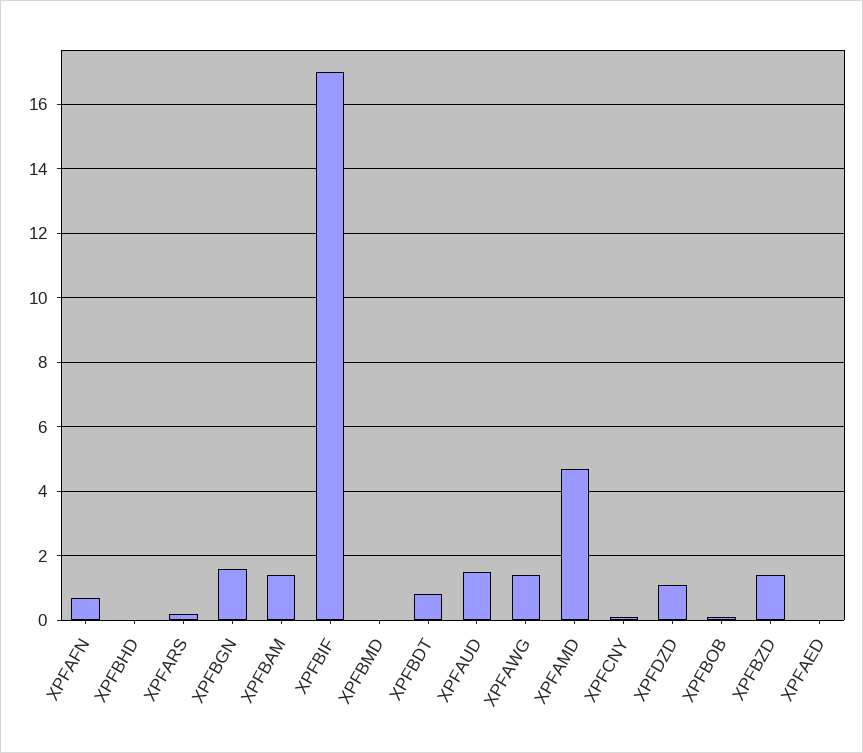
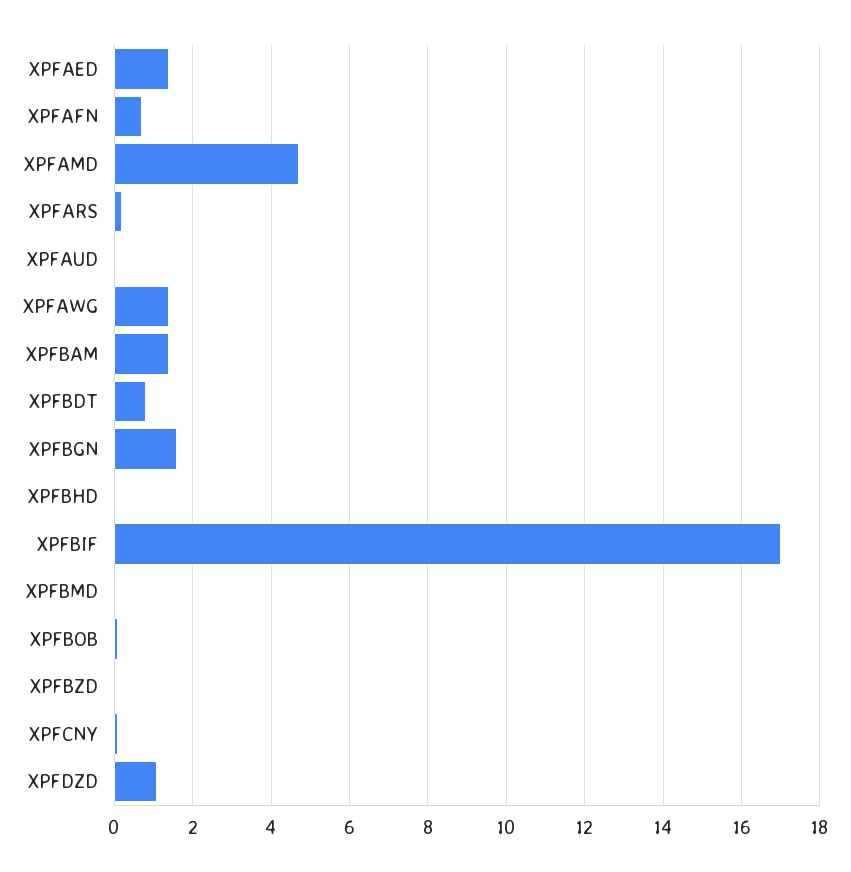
  {
    "XPFAFN": 0.5,
    "XPFBHD": 0,
    "XPFARS": 0,
    "XPFBGN": 1.5,
    "XPFBAM": 1.5,
    "XPFBIF": 17,
    "XPFBMD": 0,
    "XPFBDT": 1,
-   "XPFAUD": 1.5,
+   "XPFAUD": 0,
    "XPFAWG": 1.5,
    "XPFAMD": 4.5,
    "XPFCNY": 0,
    "XPFDZD": 1,
    "XPFBOB": 0,
-   "XPFBZD": 1.5,
+   "XPFBZD": 0,
-   "XPFAED": 0
+   "XPFAED": 1.5
  }

